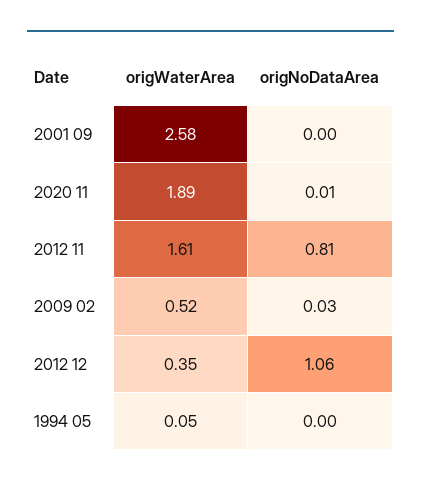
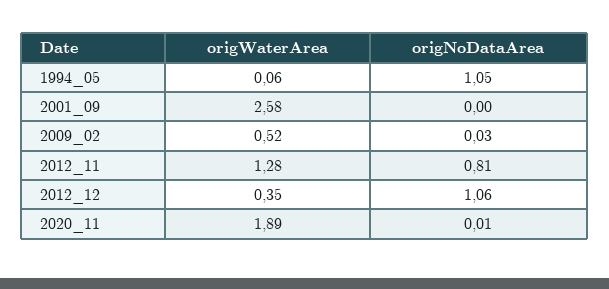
  {
    "origWaterArea": {
      "2001 09": 2.58,
      "2020 11": 1.89,
-     "2012 11": 1.61,
+     "2012 11": 1.28,
      "2009 02": 0.52,
      "2012 12": 0.35,
-     "1994 05": 0.05
+     "1994 05": 0.06
    },
    "origNoDataArea": {
      "2001 09": 0,
      "2020 11": 0.01,
      "2012 11": 0.81,
      "2009 02": 0.03,
      "2012 12": 1.06,
-     "1994 05": 0
+     "1994 05": 1.05
    }
  }

